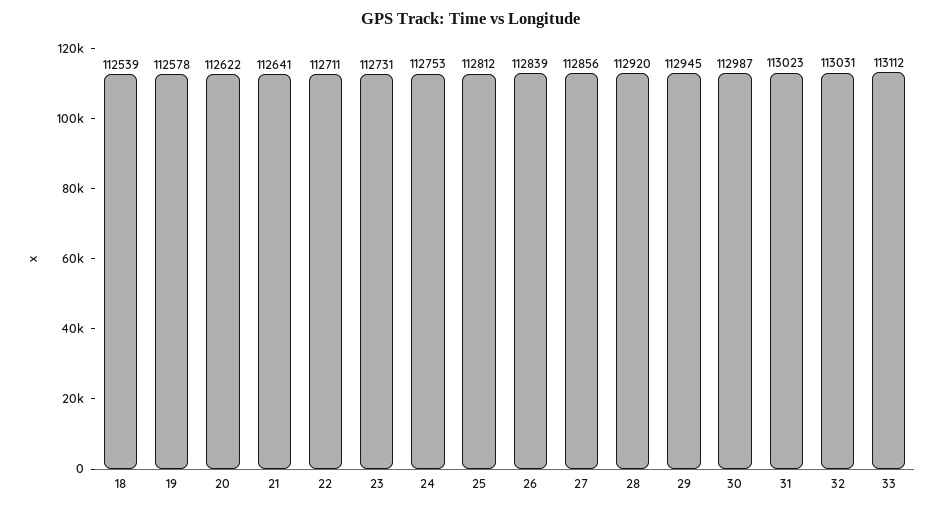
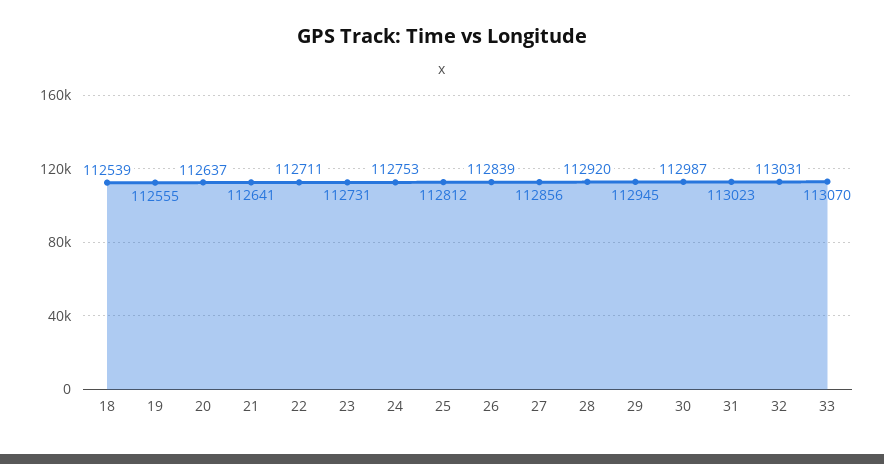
  {
    "18": 112539,
-   "19": 112578,
+   "19": 112555,
-   "20": 112622,
+   "20": 112637,
    "21": 112641,
    "22": 112711,
    "23": 112731,
    "24": 112753,
    "25": 112812,
    "26": 112839,
    "27": 112856,
    "28": 112920,
    "29": 112945,
    "30": 112987,
    "31": 113023,
    "32": 113031,
-   "33": 113112
+   "33": 113070
  }

